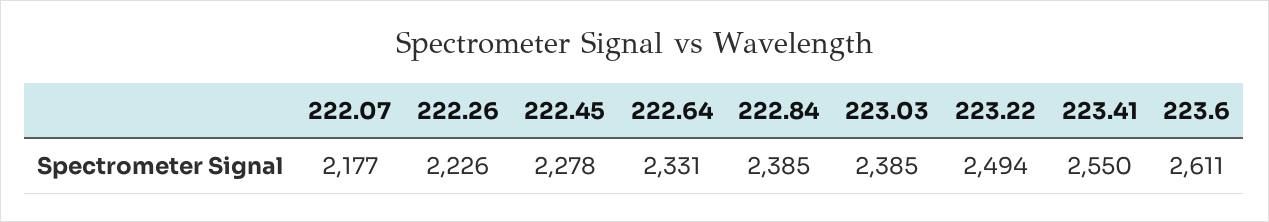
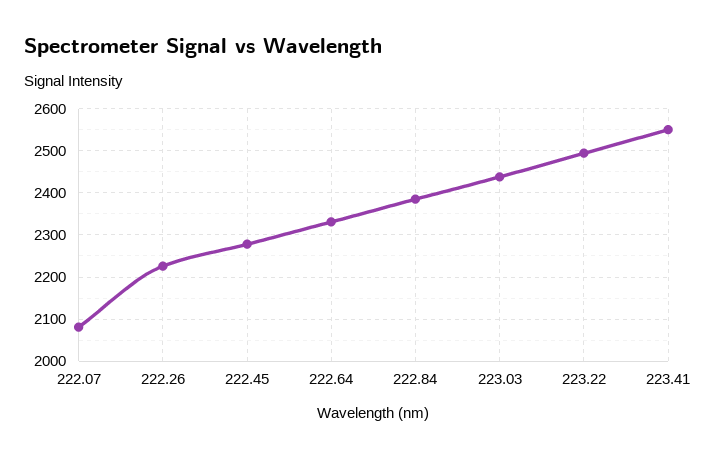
  {
-   "222.07": 2177,
+   "222.07": 2080,
    "222.26": 2226,
    "222.45": 2278,
    "222.64": 2331,
    "222.84": 2385,
-   "223.03": 2385,
+   "223.03": 2440,
    "223.22": 2494,
-   "223.41": 2550,
+   "223.41": 2550
-   "223.6": 2611
  }

